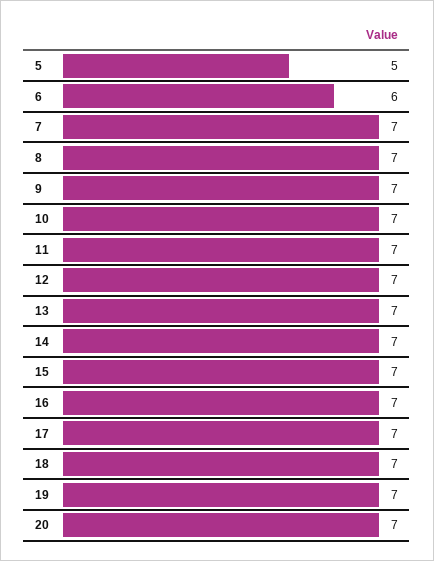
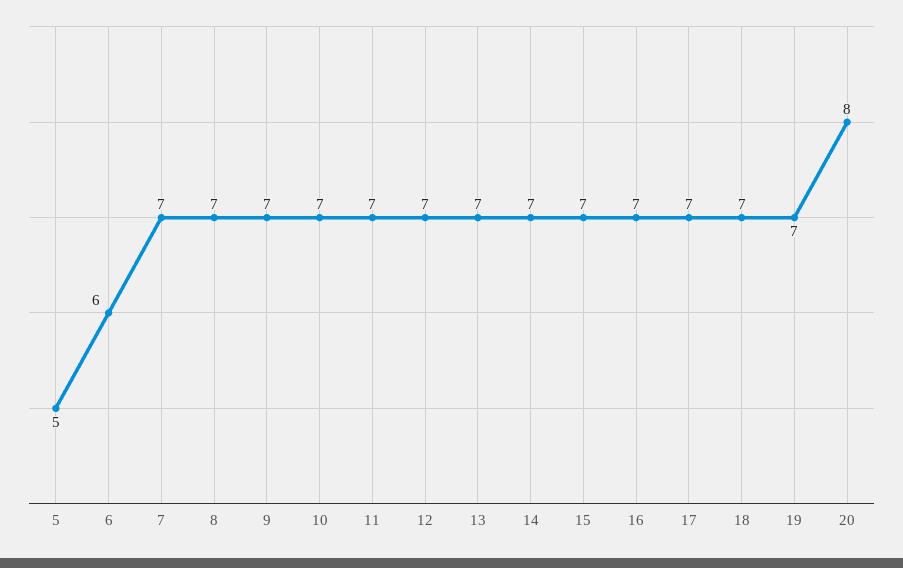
  {
    "5": 5,
    "6": 6,
    "7": 7,
    "8": 7,
    "9": 7,
    "10": 7,
    "11": 7,
    "12": 7,
    "13": 7,
    "14": 7,
    "15": 7,
    "16": 7,
    "17": 7,
    "18": 7,
    "19": 7,
-   "20": 7
+   "20": 8
  }

